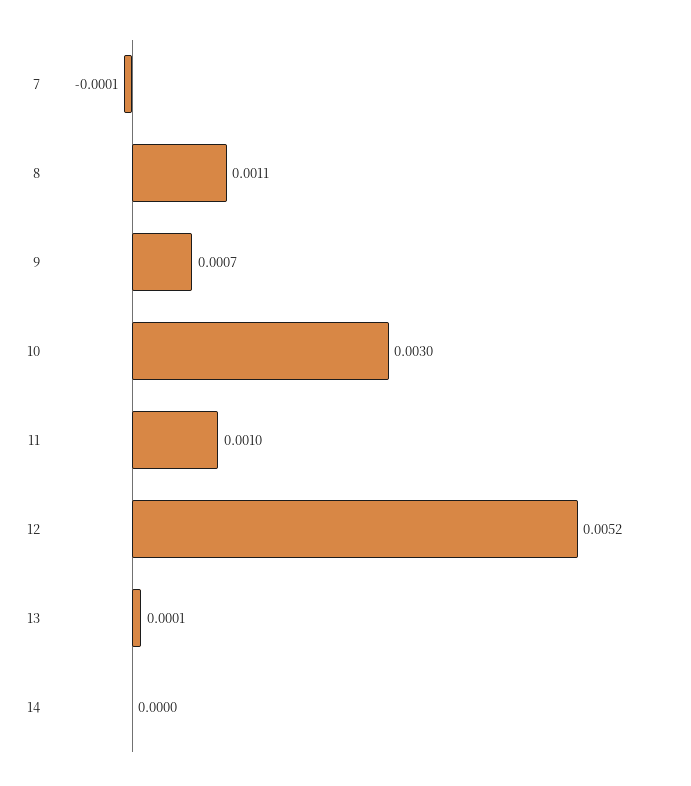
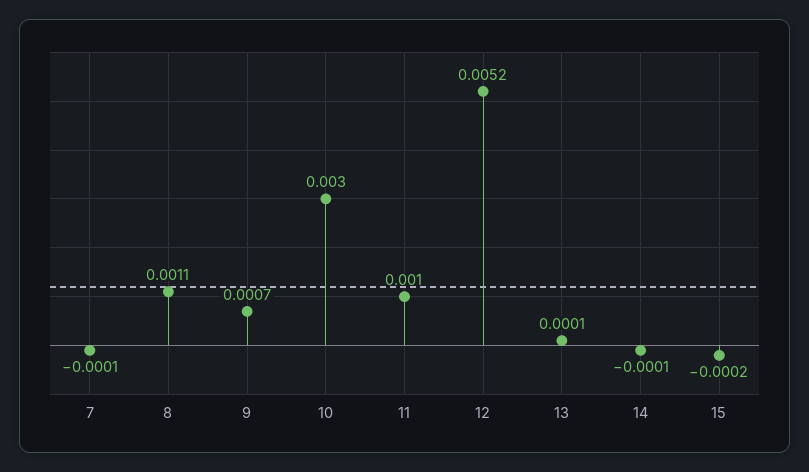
  {
    "7": -0.0001,
    "8": 0.0011,
    "9": 0.0007,
    "10": 0.003,
    "11": 0.001,
    "12": 0.0052,
    "13": 0.0001,
-   "14": 0
+   "14": -0.0001,
+   "15": -0.0002
  }

